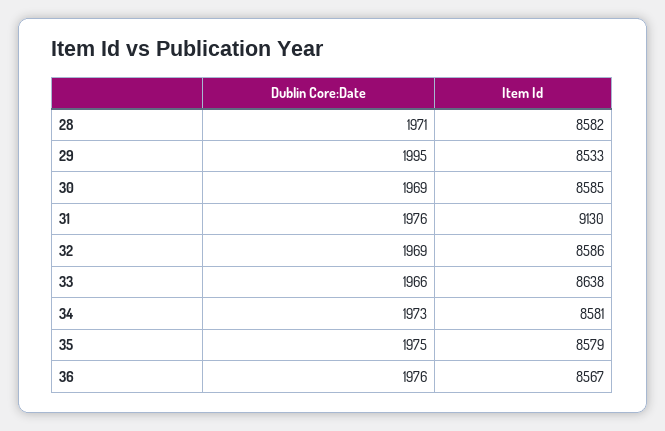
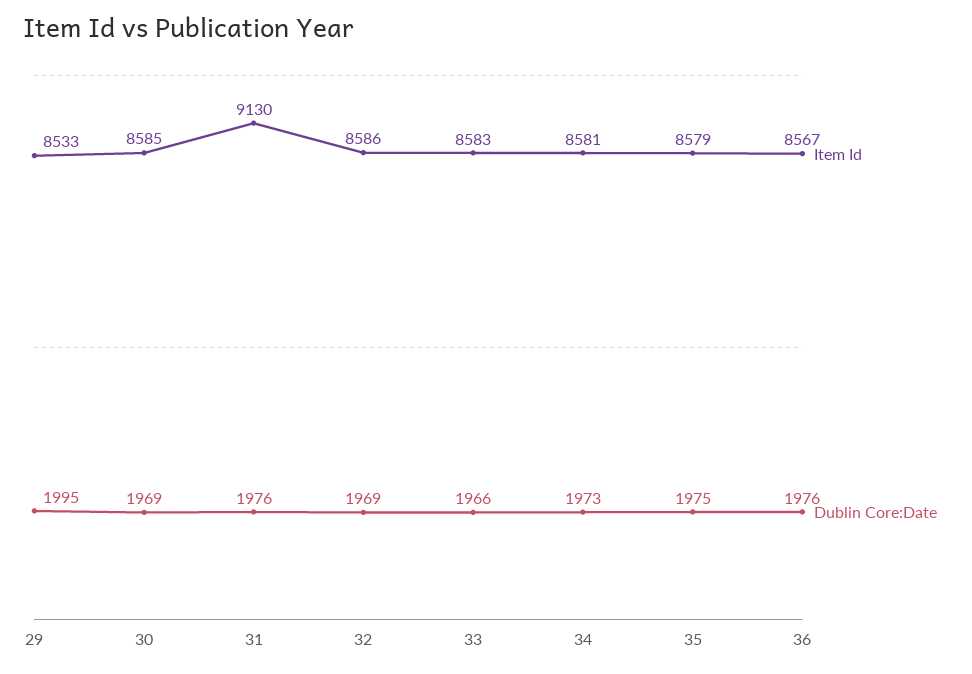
  {
    "Dublin Core:Date": {
-     "28": 1971,
      "29": 1995,
      "30": 1969,
      "31": 1976,
      "32": 1969,
      "33": 1966,
      "34": 1973,
      "35": 1975,
      "36": 1976
    },
    "Item Id": {
-     "28": 8582,
      "29": 8533,
      "30": 8585,
      "31": 9130,
      "32": 8586,
-     "33": 8638,
+     "33": 8583,
      "34": 8581,
      "35": 8579,
      "36": 8567
    }
  }

